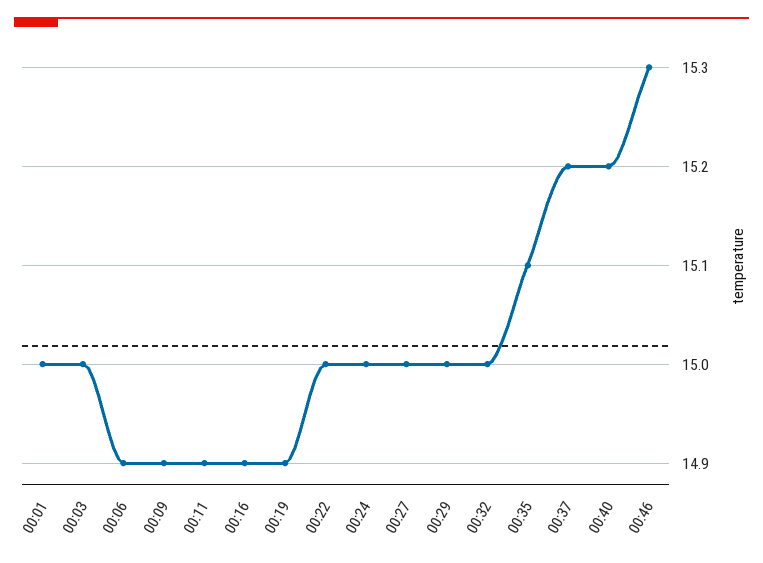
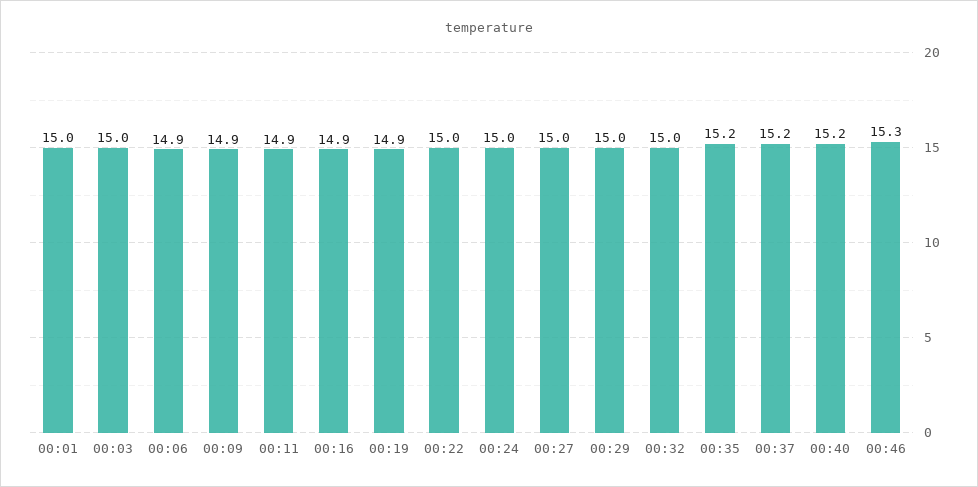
  {
    "00:01": 15,
    "00:03": 15,
    "00:06": 14.9,
    "00:09": 14.9,
    "00:11": 14.9,
    "00:16": 14.9,
    "00:19": 14.9,
    "00:22": 15,
    "00:24": 15,
    "00:27": 15,
    "00:29": 15,
    "00:32": 15,
-   "00:35": 15.1,
+   "00:35": 15.2,
    "00:37": 15.2,
    "00:40": 15.2,
    "00:46": 15.3
  }

